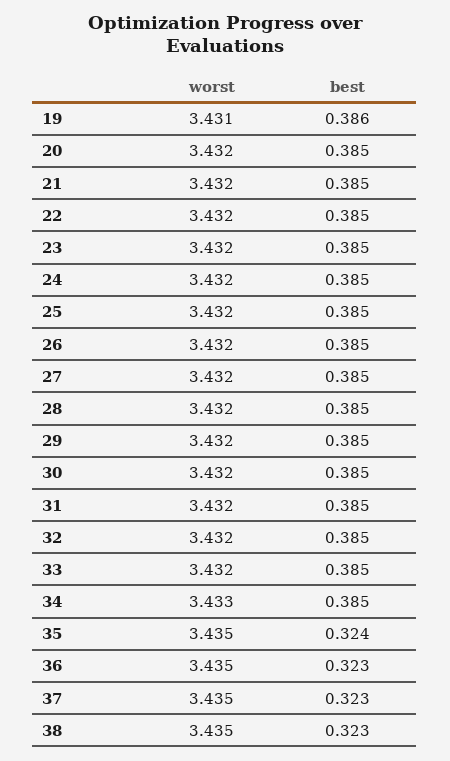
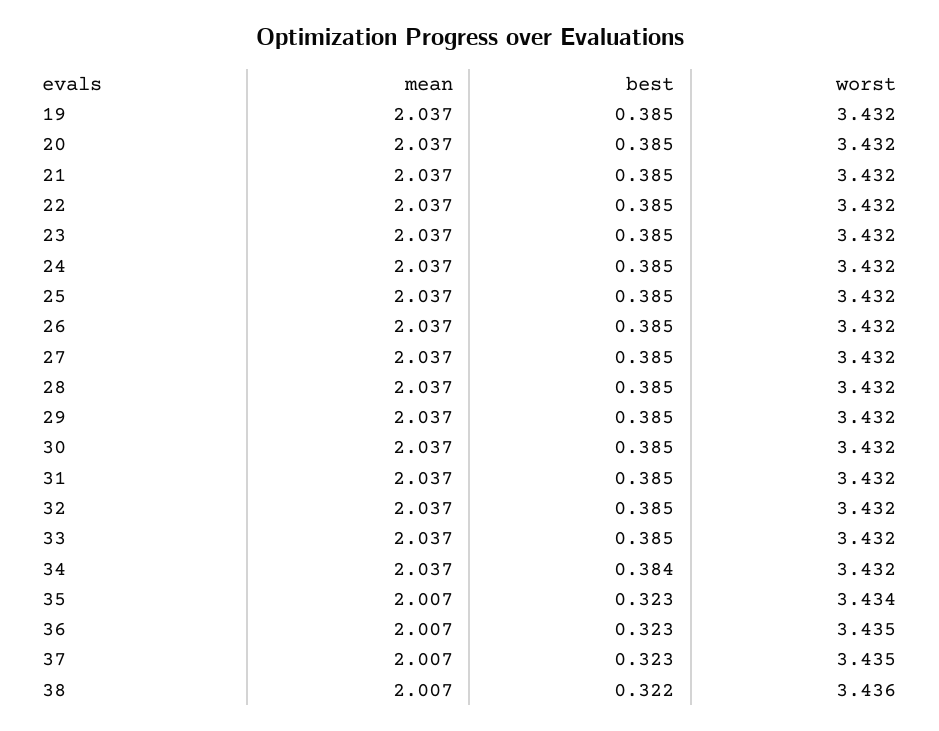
  {
    "worst": {
-     "19": 3.431,
+     "19": 3.432,
      "20": 3.432,
      "21": 3.432,
      "22": 3.432,
      "23": 3.432,
      "24": 3.432,
      "25": 3.432,
      "26": 3.432,
      "27": 3.432,
      "28": 3.432,
      "29": 3.432,
      "30": 3.432,
      "31": 3.432,
      "32": 3.432,
      "33": 3.432,
-     "34": 3.433,
+     "34": 3.432,
-     "35": 3.435,
+     "35": 3.434,
      "36": 3.435,
      "37": 3.435,
-     "38": 3.435
+     "38": 3.436
    },
    "best": {
-     "19": 0.386,
+     "19": 0.385,
      "20": 0.385,
      "21": 0.385,
      "22": 0.385,
      "23": 0.385,
      "24": 0.385,
      "25": 0.385,
      "26": 0.385,
      "27": 0.385,
      "28": 0.385,
      "29": 0.385,
      "30": 0.385,
      "31": 0.385,
      "32": 0.385,
      "33": 0.385,
-     "34": 0.385,
+     "34": 0.384,
-     "35": 0.324,
+     "35": 0.323,
      "36": 0.323,
      "37": 0.323,
-     "38": 0.323
+     "38": 0.322
-   }
+   },
+   "mean": {
+     "19": 2.037,
+     "20": 2.037,
+     "21": 2.037,
+     "22": 2.037,
+     "23": 2.037,
+     "24": 2.037,
+     "25": 2.037,
+     "26": 2.037,
+     "27": 2.037,
+     "28": 2.037,
+     "29": 2.037,
+     "30": 2.037,
+     "31": 2.037,
+     "32": 2.037,
+     "33": 2.037,
+     "34": 2.037,
+     "35": 2.007,
+     "36": 2.007,
+     "37": 2.007,
+     "38": 2.007
+   }
  }

